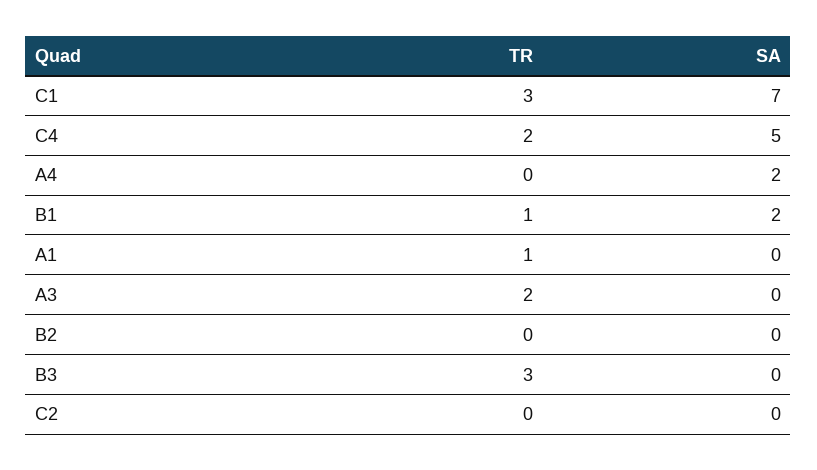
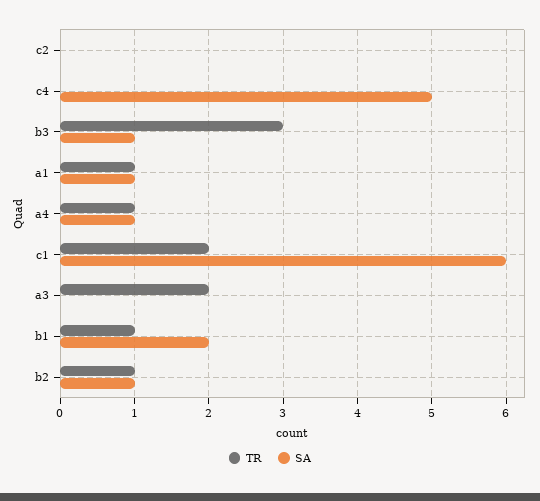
  {
    "TR": {
-     "C1": 3,
+     "C1": 2,
-     "C4": 2,
+     "C4": 0,
-     "A4": 0,
+     "A4": 1,
      "B1": 1,
      "A1": 1,
      "A3": 2,
-     "B2": 0,
+     "B2": 1,
      "B3": 3,
      "C2": 0
    },
    "SA": {
-     "C1": 7,
+     "C1": 6,
      "C4": 5,
-     "A4": 2,
+     "A4": 1,
      "B1": 2,
-     "A1": 0,
+     "A1": 1,
      "A3": 0,
-     "B2": 0,
+     "B2": 1,
-     "B3": 0,
+     "B3": 1,
      "C2": 0
    }
  }

